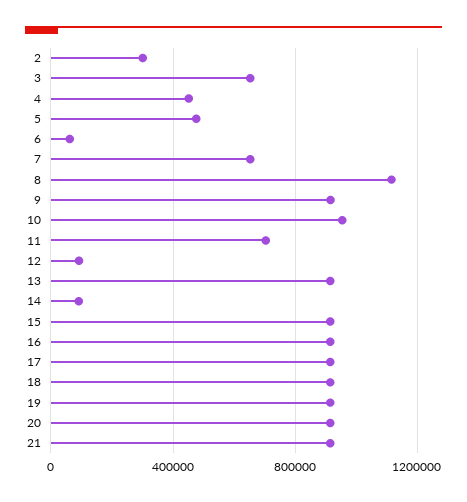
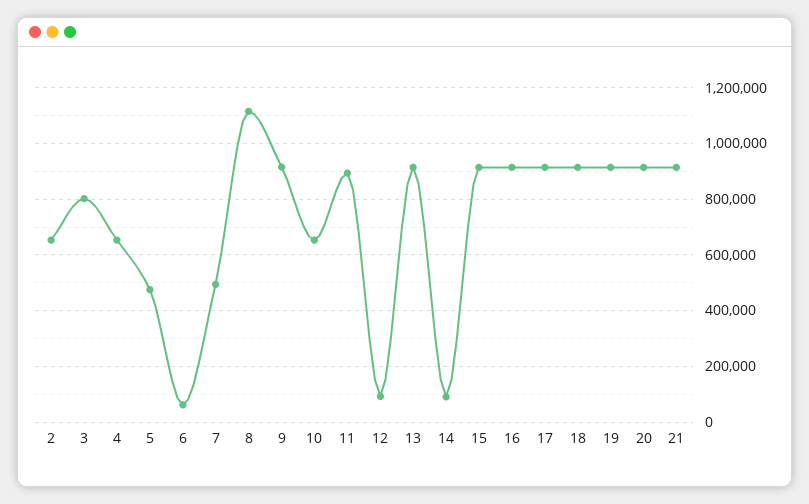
  {
-   "2": 300000,
+   "2": 650000,
-   "3": 650000,
+   "3": 800000,
-   "4": 450000,
+   "4": 650000,
    "5": 475000,
    "6": 50000,
-   "7": 650000,
+   "7": 500000,
    "8": 1125000,
    "9": 925000,
-   "10": 950000,
+   "10": 650000,
-   "11": 700000,
+   "11": 900000,
    "12": 100000,
    "13": 925000,
    "14": 100000,
    "15": 925000,
    "16": 925000,
    "17": 925000,
    "18": 925000,
    "19": 925000,
    "20": 925000,
    "21": 925000
  }

